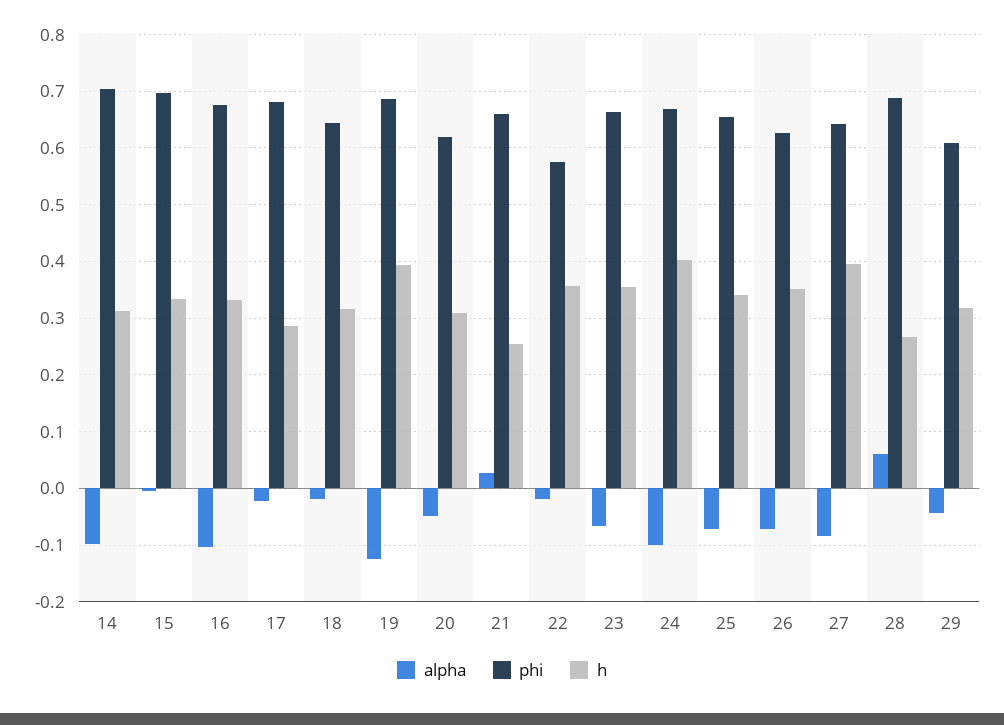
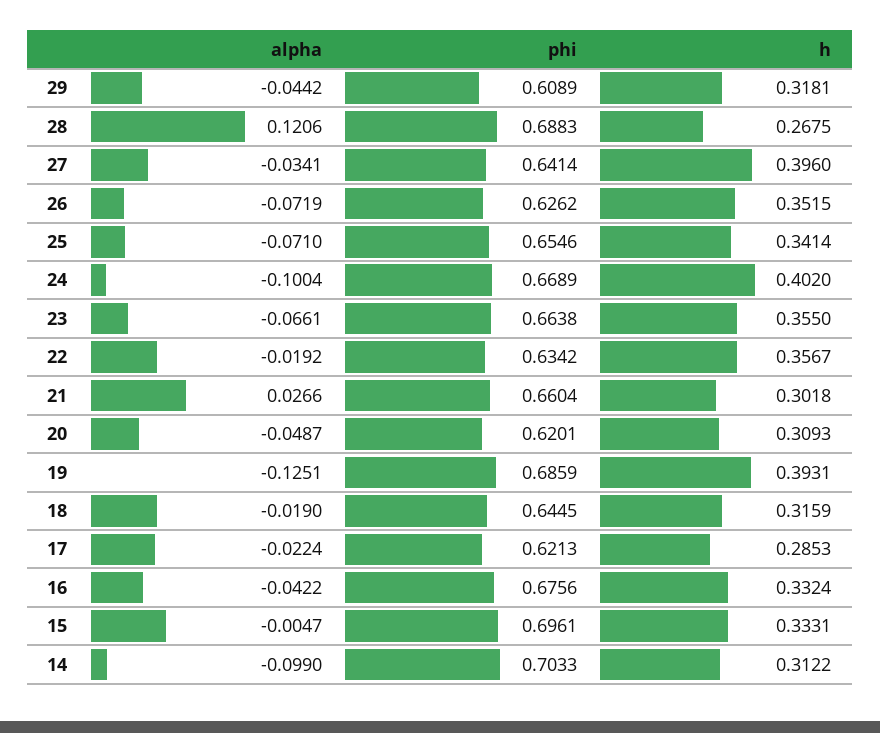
  {
    "alpha": {
      "14": -0.099,
      "15": -0.0047,
-     "16": -0.1,
+     "16": -0.0422,
      "17": -0.0224,
      "18": -0.019,
      "19": -0.1251,
      "20": -0.0487,
      "21": 0.0266,
      "22": -0.0192,
      "23": -0.0661,
      "24": -0.1004,
      "25": -0.071,
      "26": -0.0719,
-     "27": -0.08,
+     "27": -0.0341,
-     "28": 0.06,
+     "28": 0.1206,
      "29": -0.0442
    },
    "phi": {
      "14": 0.7033,
      "15": 0.6961,
      "16": 0.6756,
-     "17": 0.68,
+     "17": 0.6213,
      "18": 0.6445,
      "19": 0.6859,
      "20": 0.6201,
      "21": 0.6604,
-     "22": 0.58,
+     "22": 0.6342,
      "23": 0.6638,
      "24": 0.6689,
      "25": 0.6546,
      "26": 0.6262,
      "27": 0.6414,
      "28": 0.6883,
      "29": 0.6089
    },
    "h": {
      "14": 0.3122,
      "15": 0.3331,
      "16": 0.3324,
      "17": 0.2853,
      "18": 0.3159,
      "19": 0.3931,
      "20": 0.3093,
-     "21": 0.26,
+     "21": 0.3018,
      "22": 0.3567,
      "23": 0.355,
      "24": 0.402,
      "25": 0.3414,
      "26": 0.3515,
      "27": 0.396,
      "28": 0.2675,
      "29": 0.3181
    }
  }

